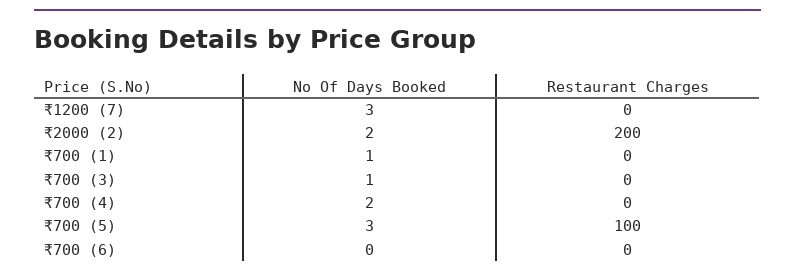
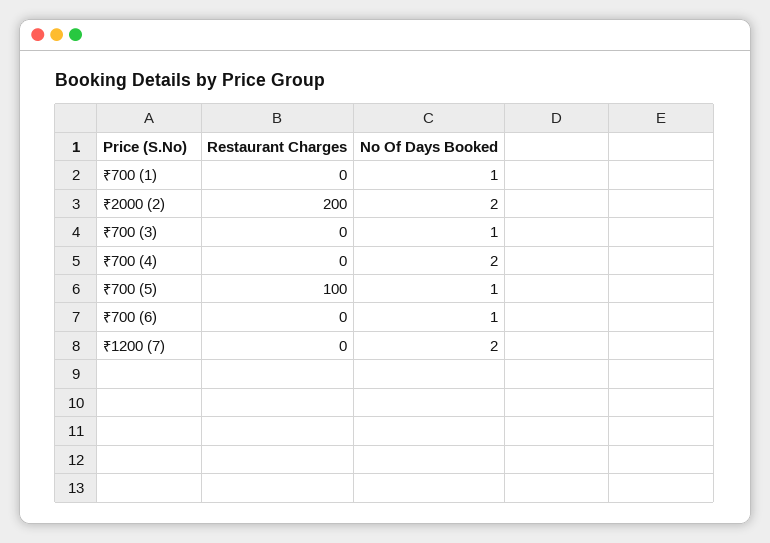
  {
    "No Of Days Booked": {
-     "₹1200 (7)": 3,
+     "₹1200 (7)": 2,
      "₹2000 (2)": 2,
      "₹700 (1)": 1,
      "₹700 (3)": 1,
      "₹700 (4)": 2,
-     "₹700 (5)": 3,
+     "₹700 (5)": 1,
-     "₹700 (6)": 0
+     "₹700 (6)": 1
    },
    "Restaurant Charges": {
      "₹1200 (7)": 0,
      "₹2000 (2)": 200,
      "₹700 (1)": 0,
      "₹700 (3)": 0,
      "₹700 (4)": 0,
      "₹700 (5)": 100,
      "₹700 (6)": 0
    }
  }

